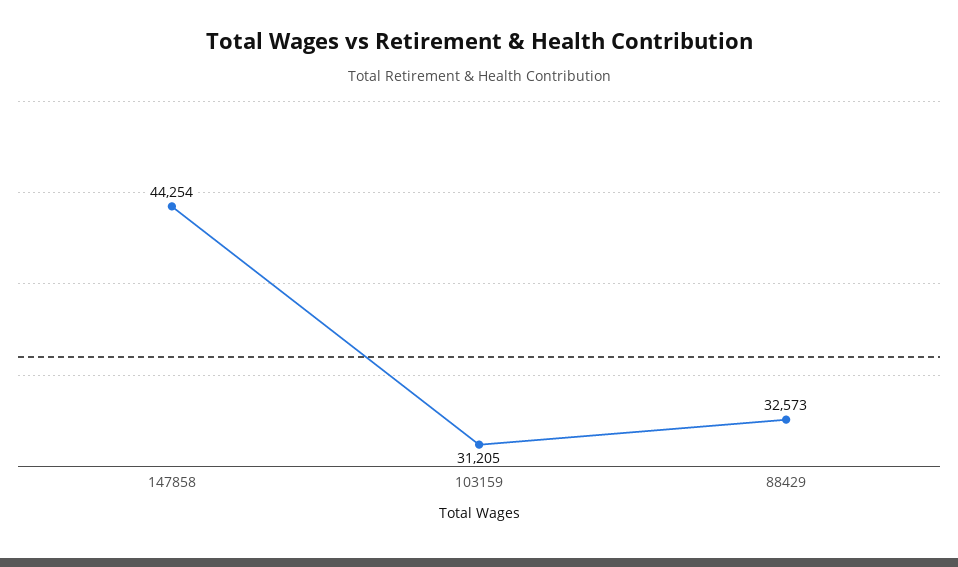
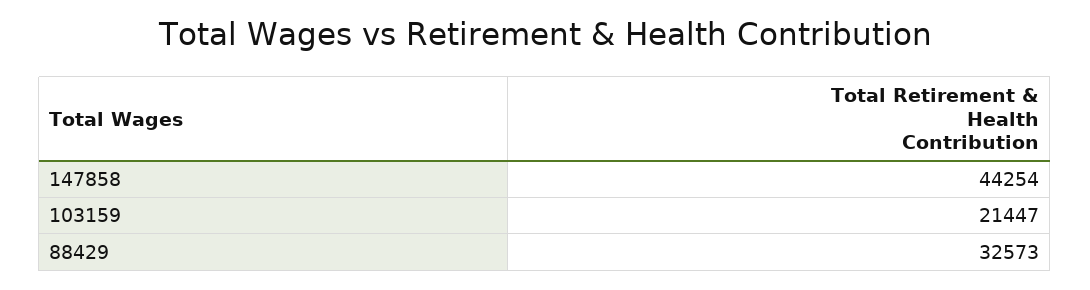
  {
    "147858": 44254,
-   "103159": 31205,
+   "103159": 21447,
    "88429": 32573
  }

